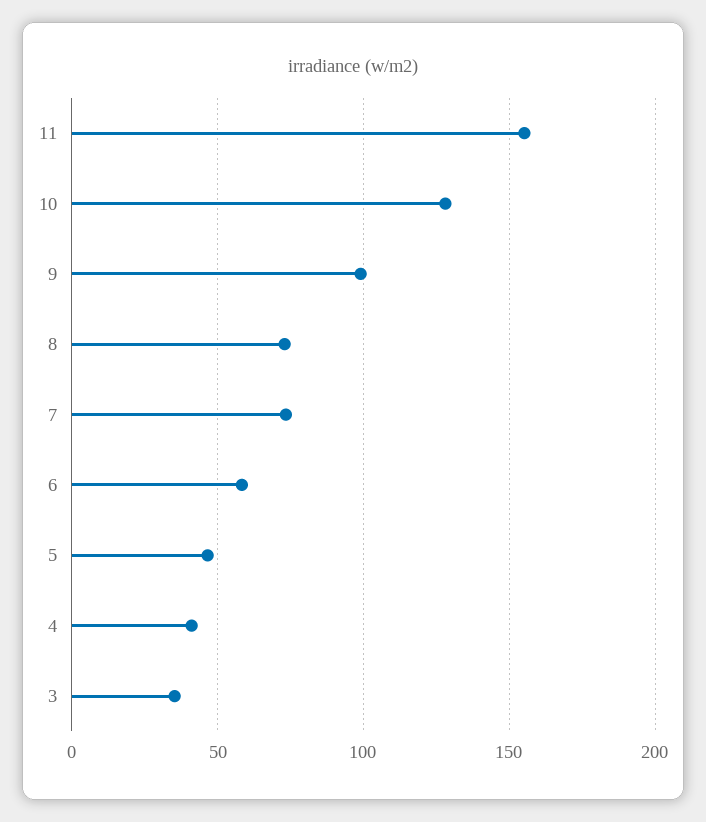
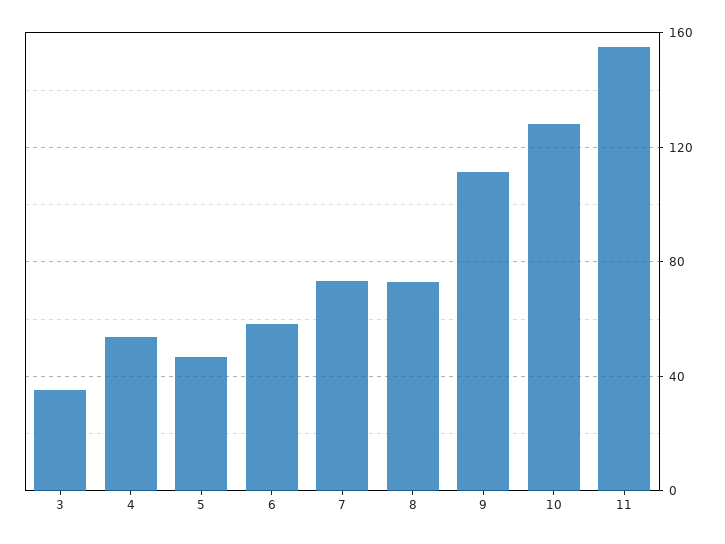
  {
    "11": 155,
    "10": 130,
-   "9": 100,
+   "9": 110,
    "8": 75,
    "7": 75,
    "6": 60,
    "5": 45,
-   "4": 40,
+   "4": 55,
    "3": 35
  }

